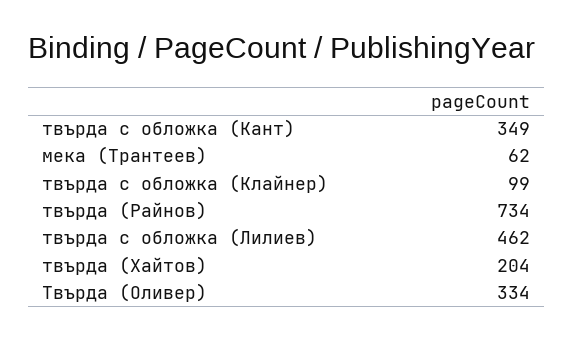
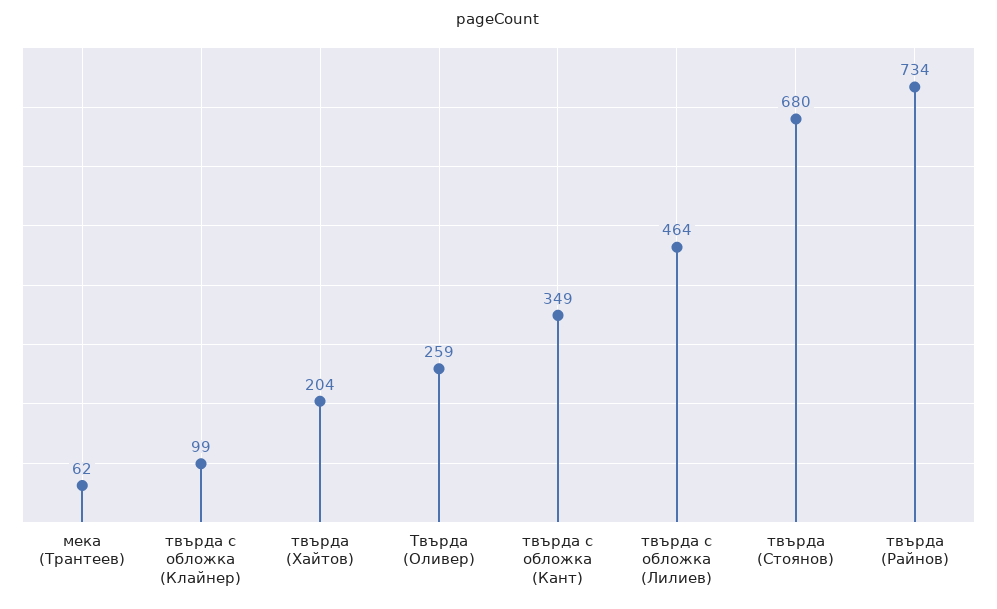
  {
    "твърда с обложка (Кант)": 349,
    "мека (Трантеев)": 62,
    "твърда с обложка (Клайнер)": 99,
    "твърда (Райнов)": 734,
-   "твърда с обложка (Лилиев)": 462,
+   "твърда с обложка (Лилиев)": 464,
    "твърда (Хайтов)": 204,
-   "Твърда (Оливер)": 334
+   "Твърда (Оливер)": 259,
+   "твърда (Стоянов)": 680
  }

